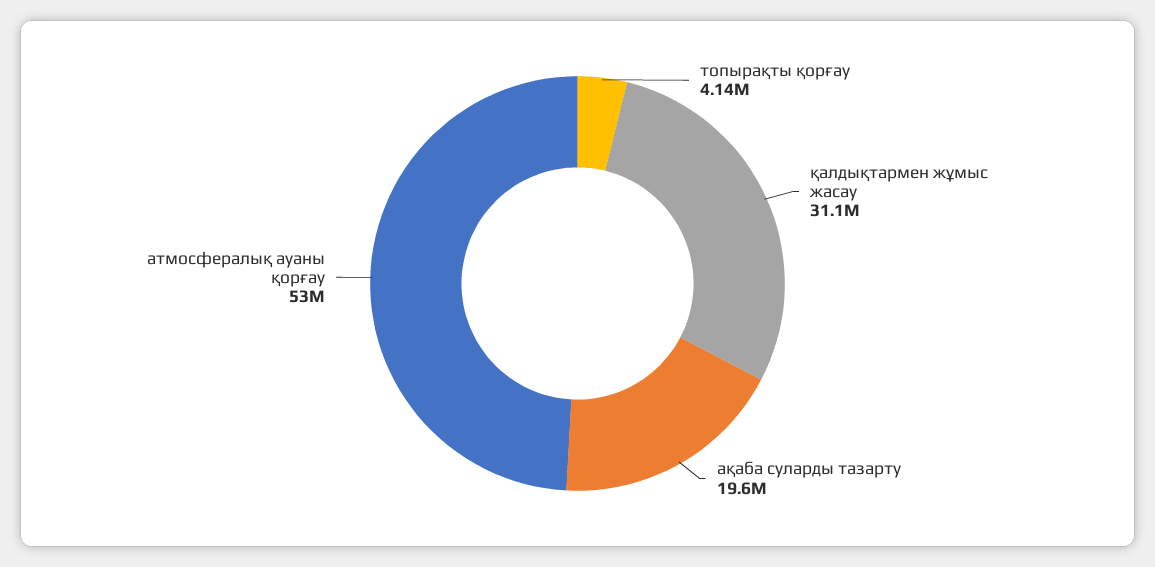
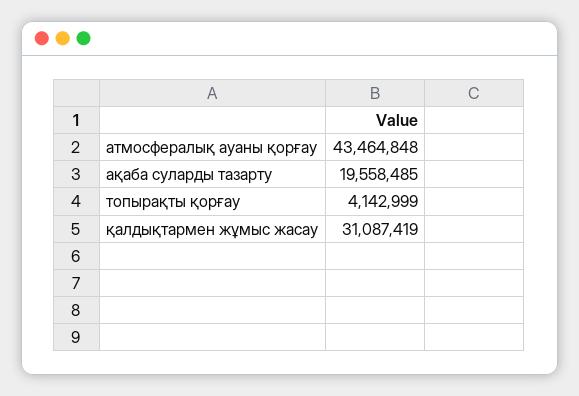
  {
    "топырақты қорғау": 4142999,
    "қалдықтармен жұмыс жасау": 31087419,
    "ақаба суларды тазарту": 19558485,
-   "атмосфералық ауаны қорғау": 53000000
+   "атмосфералық ауаны қорғау": 43464848
  }

